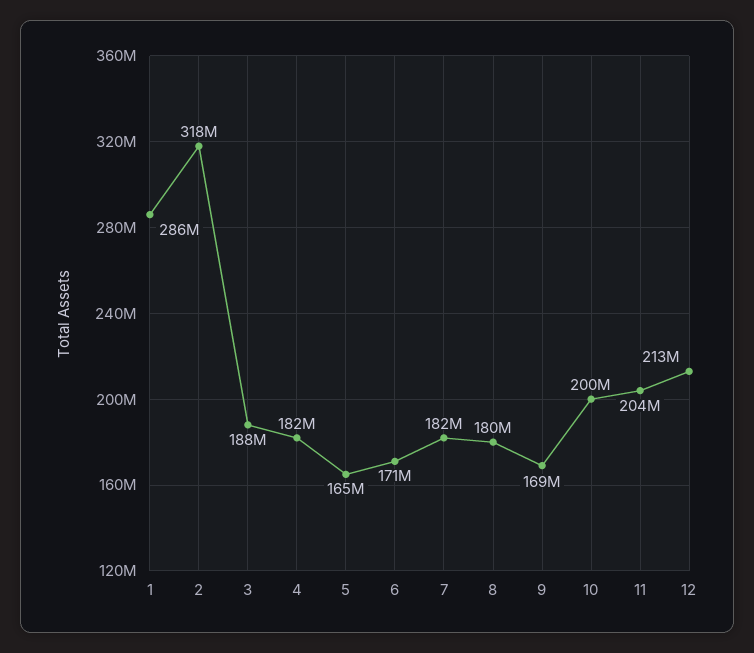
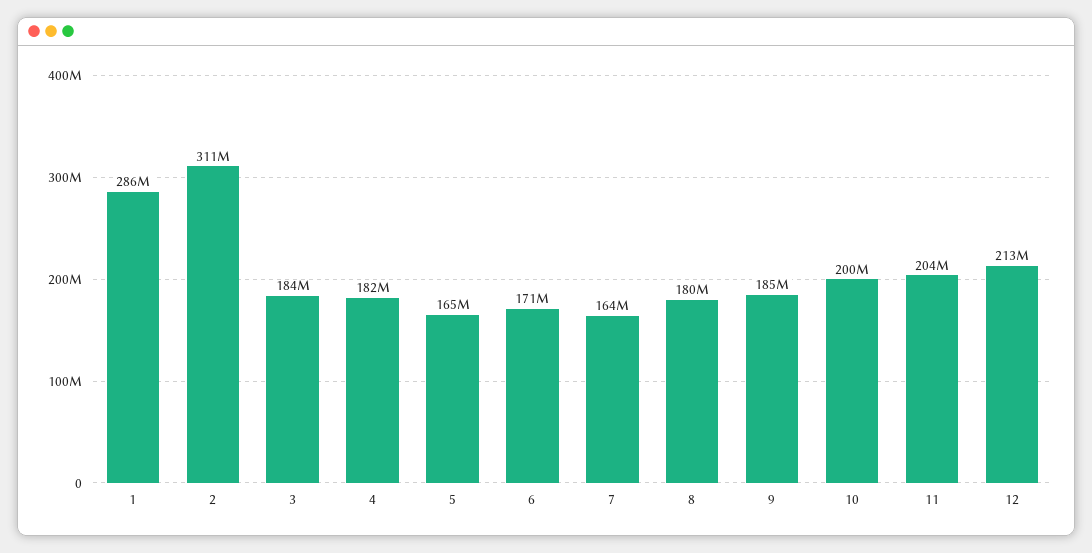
  {
    "1": 286000000,
-   "2": 318000000,
+   "2": 311000000,
-   "3": 188000000,
+   "3": 184000000,
    "4": 182000000,
    "5": 165000000,
    "6": 171000000,
-   "7": 182000000,
+   "7": 164000000,
    "8": 180000000,
-   "9": 169000000,
+   "9": 185000000,
    "10": 200000000,
    "11": 204000000,
    "12": 213000000
  }

